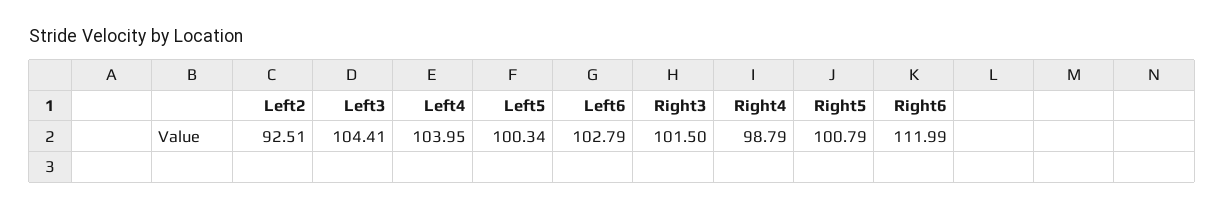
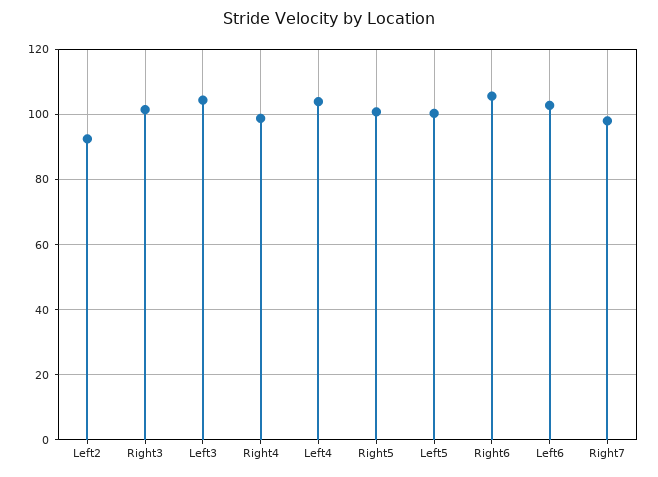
  {
    "Left2": 92.51,
    "Left3": 104.41,
    "Left4": 103.95,
    "Left5": 100.34,
    "Left6": 102.79,
    "Right3": 101.5,
    "Right4": 98.79,
    "Right5": 100.79,
-   "Right6": 111.99
+   "Right6": 106,
+   "Right7": 98
  }

